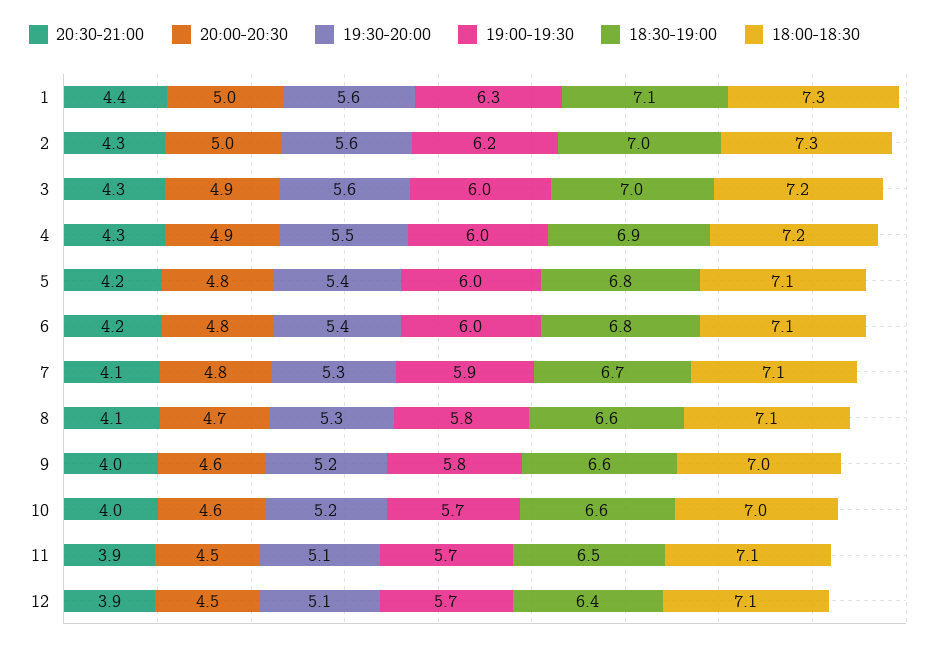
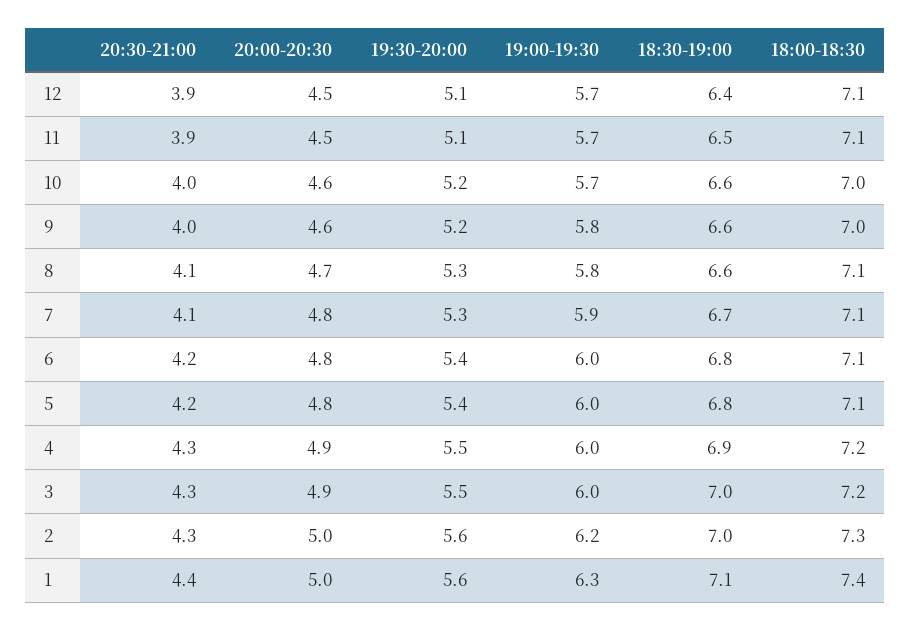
  {
    "20:30-21:00": {
      "1": 4.4,
      "2": 4.3,
      "3": 4.3,
      "4": 4.3,
      "5": 4.2,
      "6": 4.2,
      "7": 4.1,
      "8": 4.1,
      "9": 4,
      "10": 4,
      "11": 3.9,
      "12": 3.9
    },
    "20:00-20:30": {
      "1": 5,
      "2": 5,
      "3": 4.9,
      "4": 4.9,
      "5": 4.8,
      "6": 4.8,
      "7": 4.8,
      "8": 4.7,
      "9": 4.6,
      "10": 4.6,
      "11": 4.5,
      "12": 4.5
    },
    "19:30-20:00": {
      "1": 5.6,
      "2": 5.6,
-     "3": 5.6,
+     "3": 5.5,
      "4": 5.5,
      "5": 5.4,
      "6": 5.4,
      "7": 5.3,
      "8": 5.3,
      "9": 5.2,
      "10": 5.2,
      "11": 5.1,
      "12": 5.1
    },
    "19:00-19:30": {
      "1": 6.3,
      "2": 6.2,
      "3": 6,
      "4": 6,
      "5": 6,
      "6": 6,
      "7": 5.9,
      "8": 5.8,
      "9": 5.8,
      "10": 5.7,
      "11": 5.7,
      "12": 5.7
    },
    "18:30-19:00": {
      "1": 7.1,
      "2": 7,
      "3": 7,
      "4": 6.9,
      "5": 6.8,
      "6": 6.8,
      "7": 6.7,
      "8": 6.6,
      "9": 6.6,
      "10": 6.6,
      "11": 6.5,
      "12": 6.4
    },
    "18:00-18:30": {
-     "1": 7.3,
+     "1": 7.4,
      "2": 7.3,
      "3": 7.2,
      "4": 7.2,
      "5": 7.1,
      "6": 7.1,
      "7": 7.1,
      "8": 7.1,
      "9": 7,
      "10": 7,
      "11": 7.1,
      "12": 7.1
    }
  }

